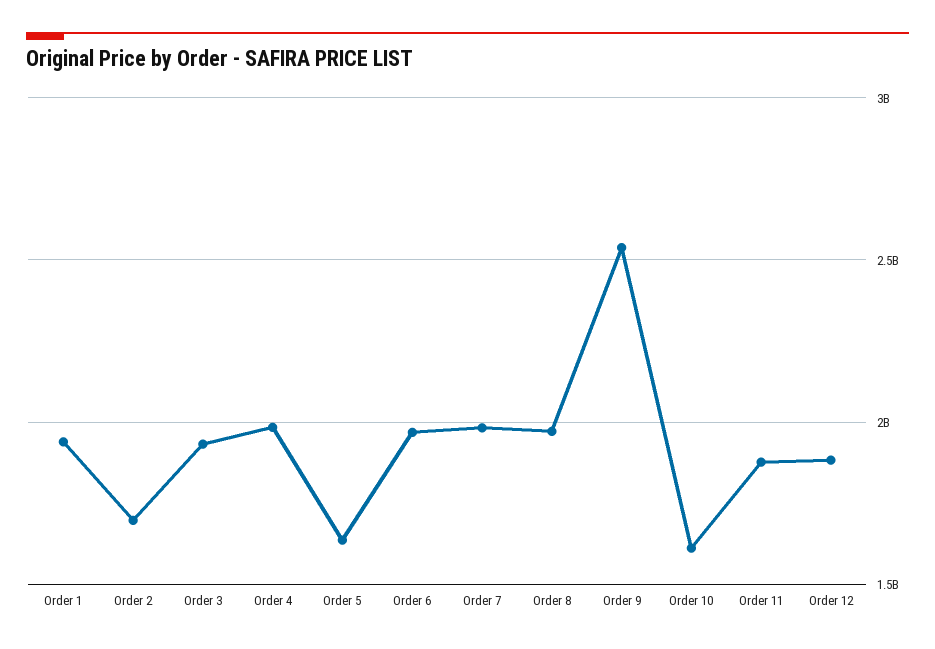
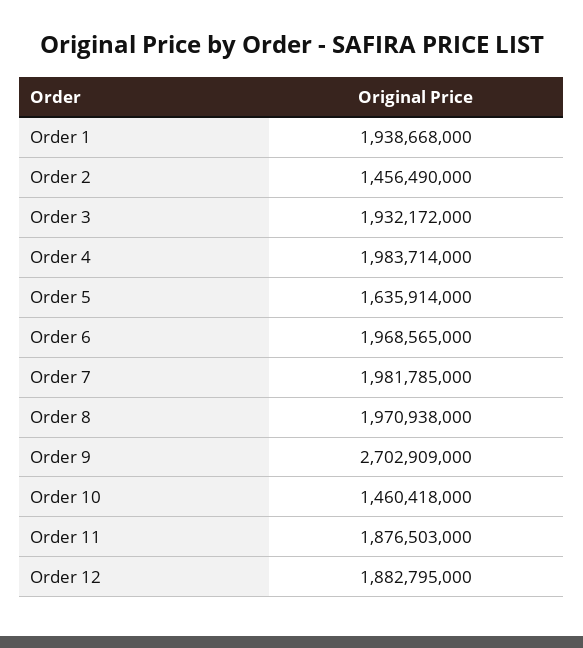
  {
    "Order 1": 1938668000,
-   "Order 2": 1700000000,
+   "Order 2": 1456490000,
    "Order 3": 1932172000,
    "Order 4": 1983714000,
    "Order 5": 1635914000,
    "Order 6": 1968565000,
    "Order 7": 1981785000,
    "Order 8": 1970938000,
-   "Order 9": 2550000000,
+   "Order 9": 2702909000,
-   "Order 10": 1600000000,
+   "Order 10": 1460418000,
    "Order 11": 1876503000,
    "Order 12": 1882795000
  }

